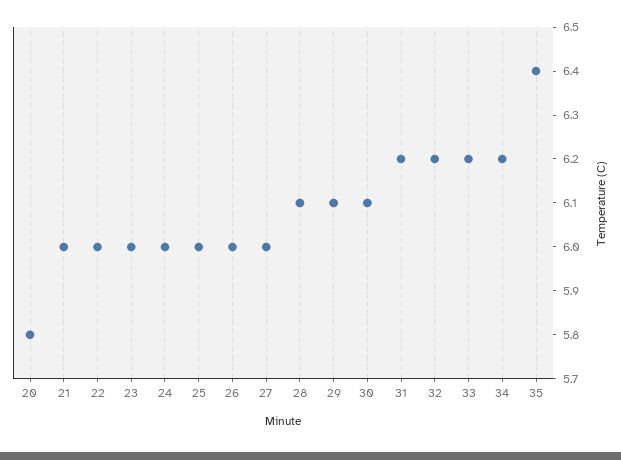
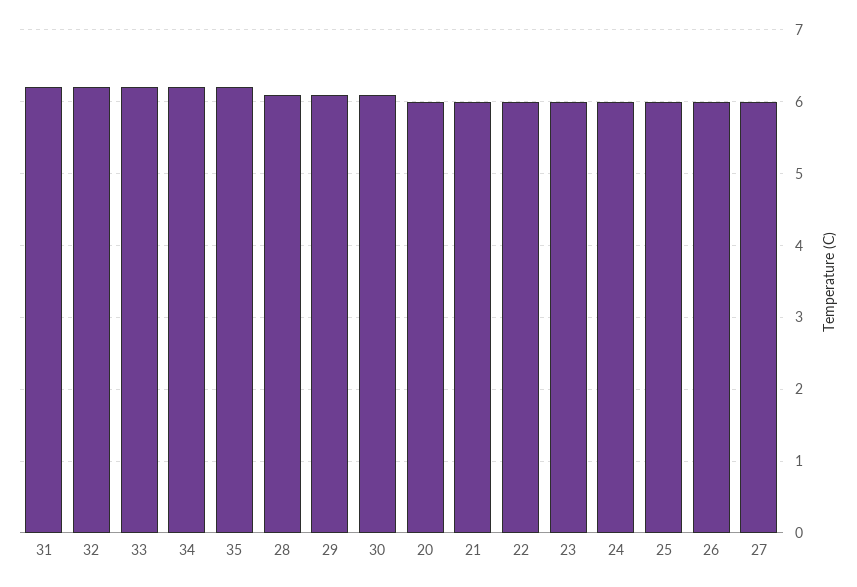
  {
-   "20": 5.8,
+   "20": 6,
    "21": 6,
    "22": 6,
    "23": 6,
    "24": 6,
    "25": 6,
    "26": 6,
    "27": 6,
    "28": 6.1,
    "29": 6.1,
    "30": 6.1,
    "31": 6.2,
    "32": 6.2,
    "33": 6.2,
    "34": 6.2,
-   "35": 6.4
+   "35": 6.2
  }

